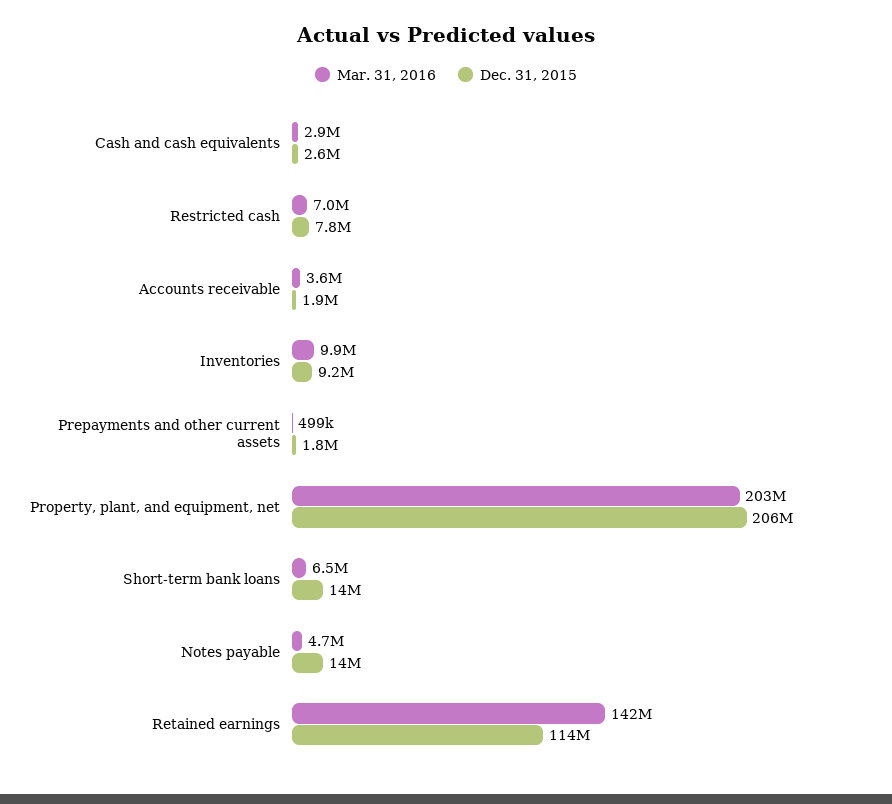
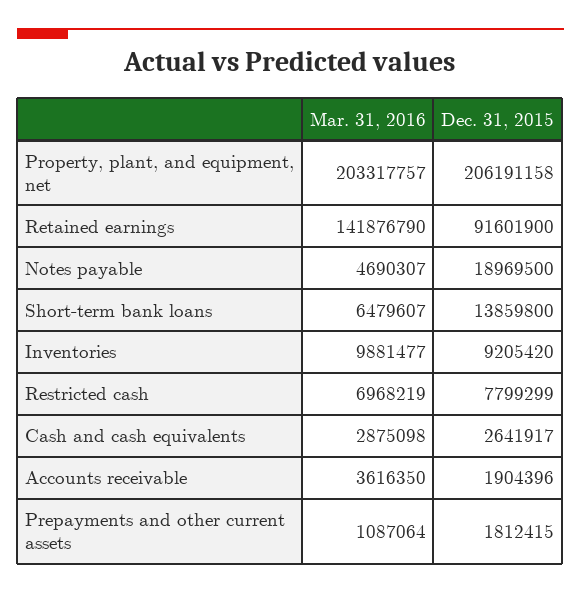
  {
    "Mar. 31, 2016": {
      "Cash and cash equivalents": 2875098,
      "Restricted cash": 6968219,
      "Accounts receivable": 3616350,
      "Inventories": 9881477,
-     "Prepayments and other current assets": 499000,
+     "Prepayments and other current assets": 1087064,
      "Property, plant, and equipment, net": 203317757,
      "Short-term bank loans": 6479607,
      "Notes payable": 4690307,
      "Retained earnings": 141876790
    },
    "Dec. 31, 2015": {
      "Cash and cash equivalents": 2641917,
      "Restricted cash": 7799299,
      "Accounts receivable": 1904396,
      "Inventories": 9205420,
      "Prepayments and other current assets": 1812415,
      "Property, plant, and equipment, net": 206191158,
      "Short-term bank loans": 13859800,
-     "Notes payable": 14000000,
+     "Notes payable": 18969500,
-     "Retained earnings": 114000000
+     "Retained earnings": 91601900
    }
  }

